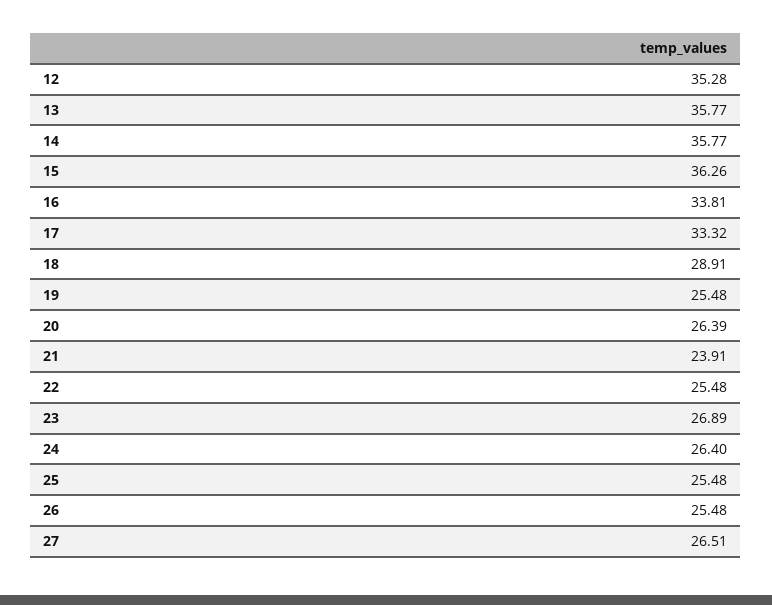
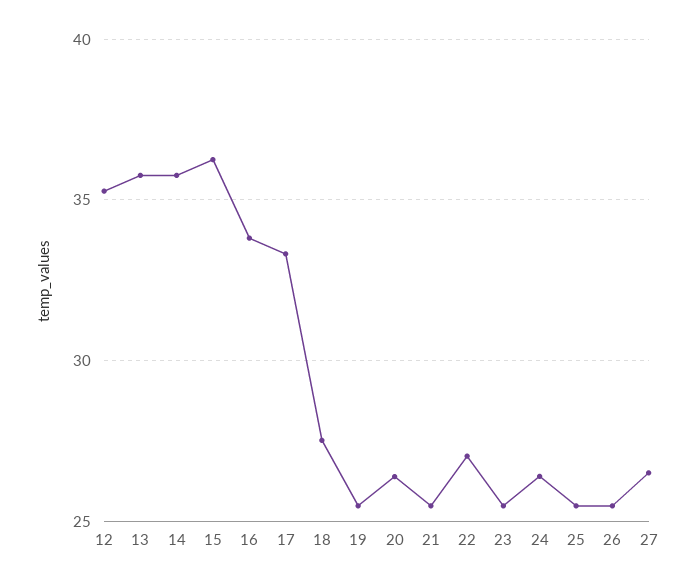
  {
    "12": 35.28,
    "13": 35.77,
    "14": 35.77,
    "15": 36.26,
    "16": 33.81,
    "17": 33.32,
-   "18": 28.91,
+   "18": 27.5,
    "19": 25.48,
    "20": 26.39,
-   "21": 23.91,
+   "21": 25.5,
-   "22": 25.48,
+   "22": 27,
-   "23": 26.89,
+   "23": 25.5,
    "24": 26.4,
    "25": 25.48,
    "26": 25.48,
    "27": 26.51
  }

